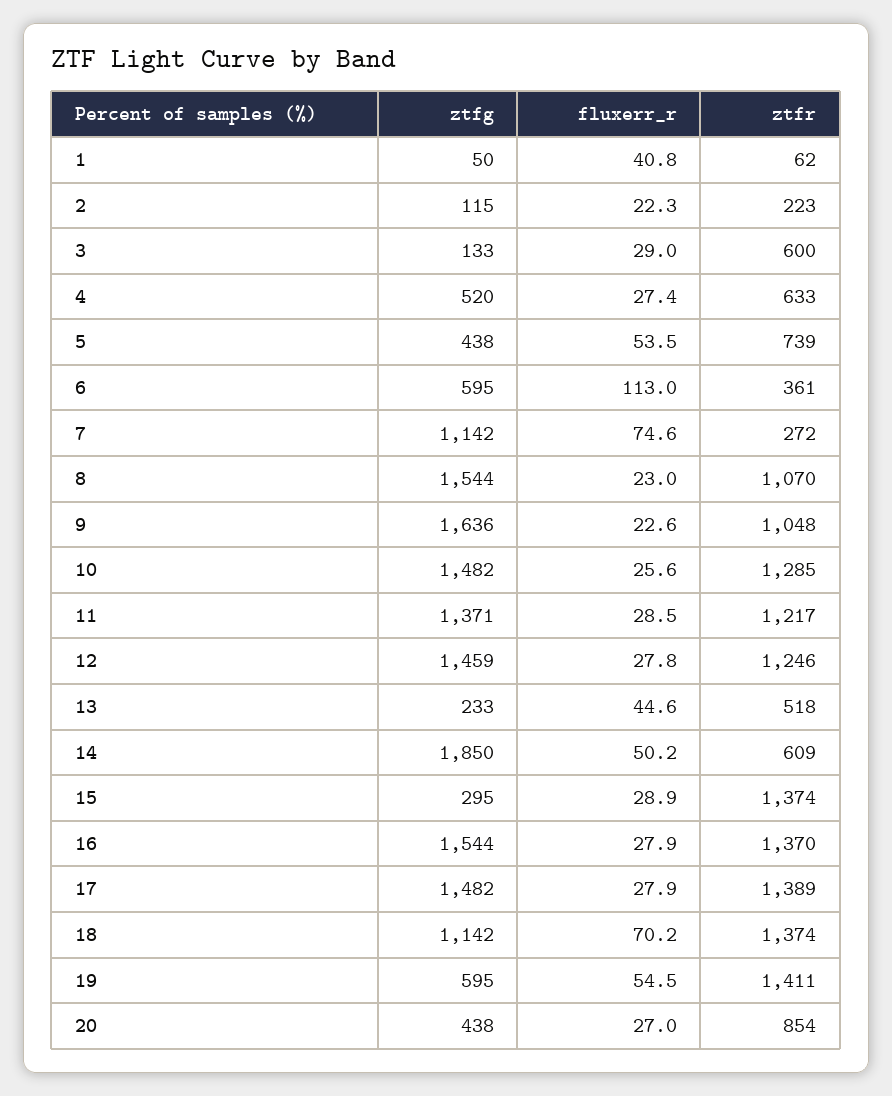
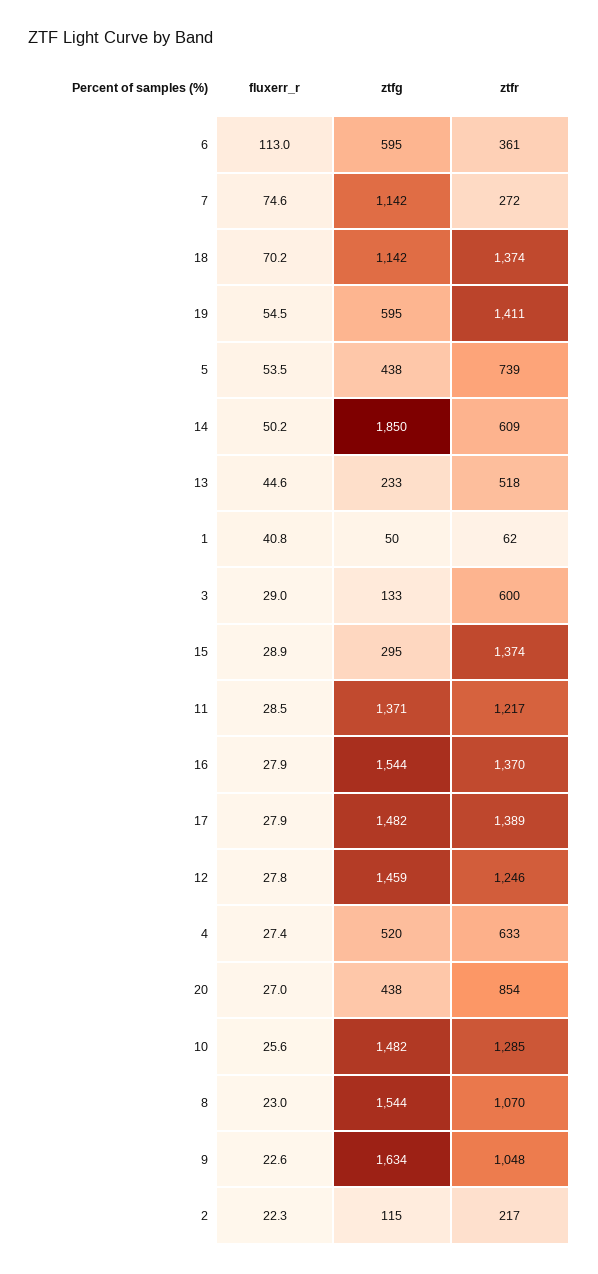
  {
    "ztfg": {
      "1": 50,
      "2": 115,
      "3": 133,
      "4": 520,
      "5": 438,
      "6": 595,
      "7": 1142,
      "8": 1544,
-     "9": 1636,
+     "9": 1634,
      "10": 1482,
      "11": 1371,
      "12": 1459,
      "13": 233,
      "14": 1850,
      "15": 295,
      "16": 1544,
      "17": 1482,
      "18": 1142,
      "19": 595,
      "20": 438
    },
    "fluxerr_r": {
      "1": 40.8,
      "2": 22.3,
      "3": 29,
      "4": 27.4,
      "5": 53.5,
      "6": 113,
      "7": 74.6,
      "8": 23,
      "9": 22.6,
      "10": 25.6,
      "11": 28.5,
      "12": 27.8,
      "13": 44.6,
      "14": 50.2,
      "15": 28.9,
      "16": 27.9,
      "17": 27.9,
      "18": 70.2,
      "19": 54.5,
      "20": 27
    },
    "ztfr": {
      "1": 62,
-     "2": 223,
+     "2": 217,
      "3": 600,
      "4": 633,
      "5": 739,
      "6": 361,
      "7": 272,
      "8": 1070,
      "9": 1048,
      "10": 1285,
      "11": 1217,
      "12": 1246,
      "13": 518,
      "14": 609,
      "15": 1374,
      "16": 1370,
      "17": 1389,
      "18": 1374,
      "19": 1411,
      "20": 854
    }
  }

